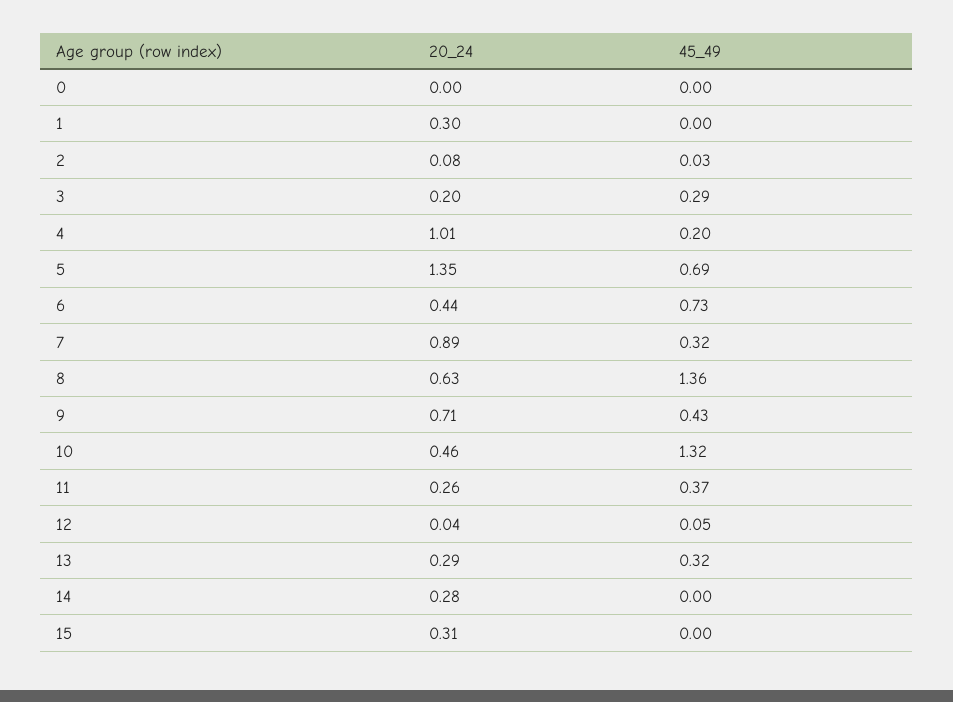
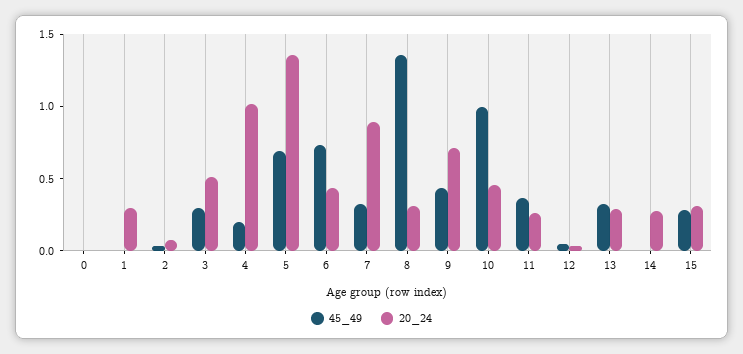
  {
    "20_24": {
      "0": 0,
      "1": 0.3,
      "2": 0.08,
-     "3": 0.2,
+     "3": 0.5,
      "4": 1.01,
      "5": 1.35,
      "6": 0.44,
      "7": 0.89,
-     "8": 0.63,
+     "8": 0.3,
      "9": 0.71,
      "10": 0.46,
      "11": 0.26,
      "12": 0.04,
      "13": 0.29,
      "14": 0.28,
      "15": 0.31
    },
    "45_49": {
      "0": 0,
      "1": 0,
      "2": 0.03,
      "3": 0.29,
      "4": 0.2,
      "5": 0.69,
      "6": 0.73,
      "7": 0.32,
      "8": 1.36,
      "9": 0.43,
-     "10": 1.32,
+     "10": 1,
      "11": 0.37,
      "12": 0.05,
      "13": 0.32,
      "14": 0,
-     "15": 0
+     "15": 0.3
    }
  }

